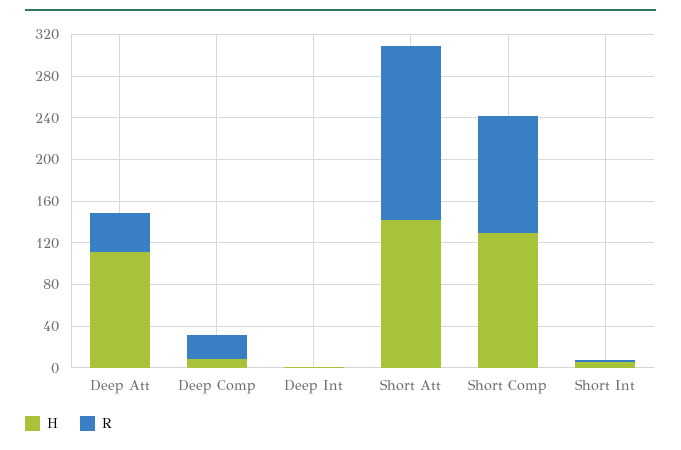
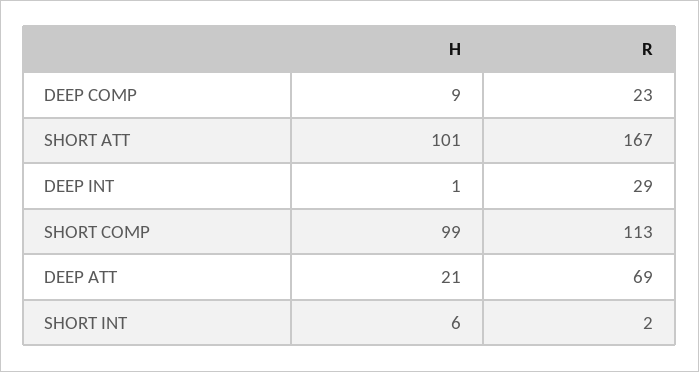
  {
    "H": {
-     "Deep Att": 110,
+     "Deep Att": 21,
      "Deep Comp": 9,
      "Deep Int": 1,
-     "Short Att": 140,
+     "Short Att": 101,
-     "Short Comp": 130,
+     "Short Comp": 99,
      "Short Int": 6
    },
    "R": {
-     "Deep Att": 40,
+     "Deep Att": 69,
      "Deep Comp": 23,
-     "Deep Int": 0,
+     "Deep Int": 29,
      "Short Att": 167,
      "Short Comp": 113,
      "Short Int": 2
    }
  }

